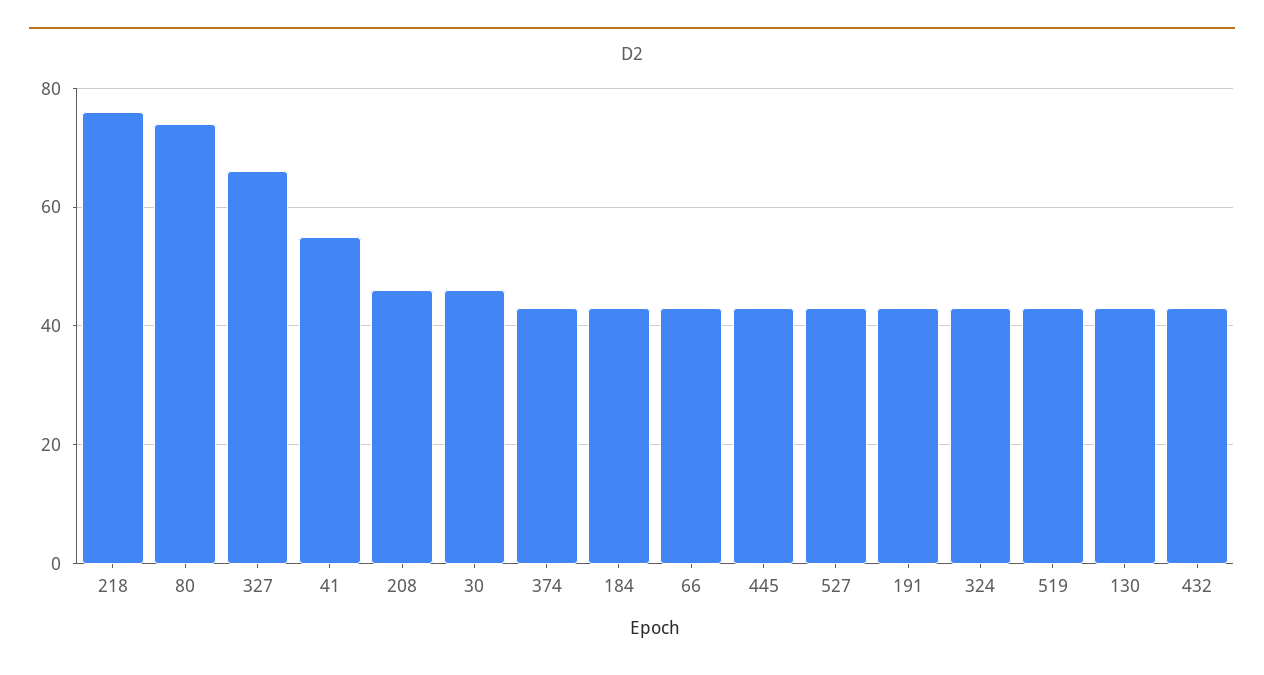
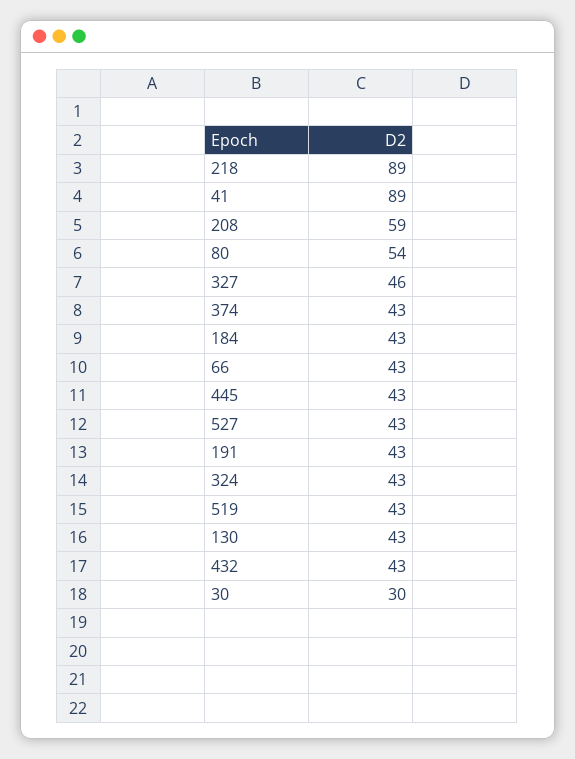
  {
-   "218": 75,
+   "218": 89,
-   "80": 75,
+   "80": 54,
-   "327": 65,
+   "327": 46,
-   "41": 55,
+   "41": 89,
-   "208": 45,
+   "208": 59,
-   "30": 45,
+   "30": 30,
    "374": 43,
    "184": 43,
    "66": 43,
    "445": 43,
    "527": 43,
    "191": 43,
    "324": 43,
    "519": 43,
    "130": 43,
    "432": 43
  }

